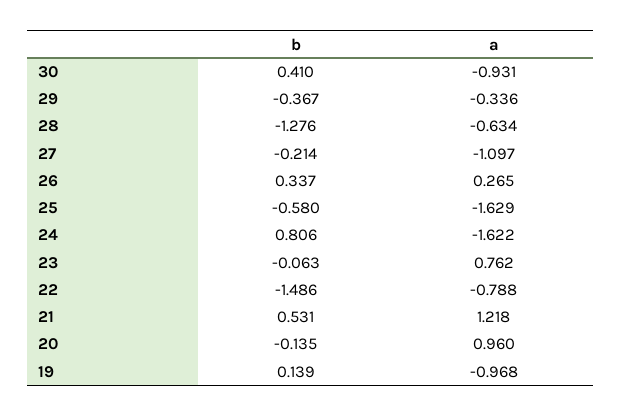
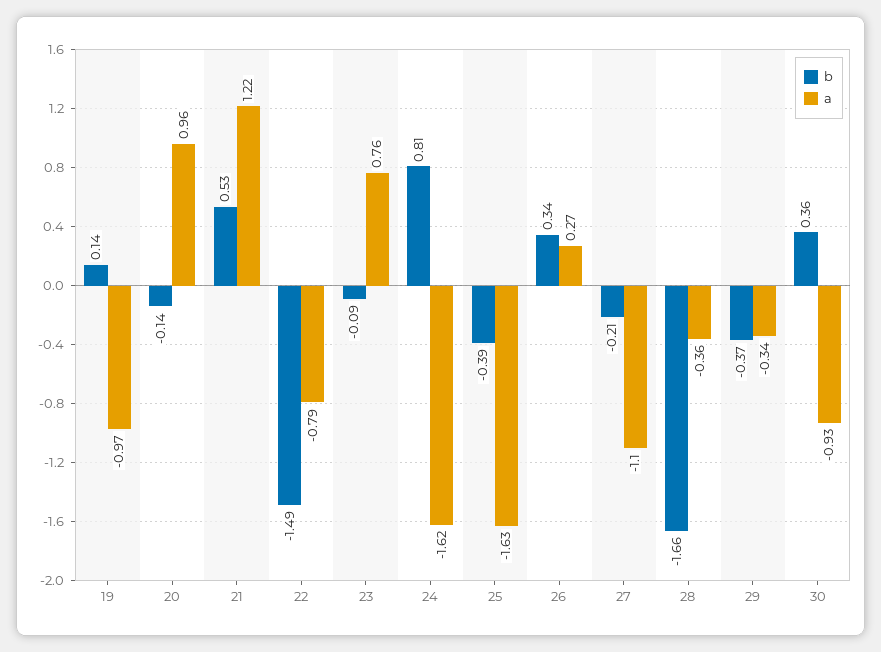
  {
    "b": {
-     "30": 0.41,
+     "30": 0.36,
      "29": -0.367,
-     "28": -1.276,
+     "28": -1.66,
      "27": -0.214,
      "26": 0.337,
-     "25": -0.58,
+     "25": -0.39,
      "24": 0.806,
-     "23": -0.063,
+     "23": -0.09,
      "22": -1.486,
      "21": 0.531,
      "20": -0.135,
      "19": 0.139
    },
    "a": {
      "30": -0.931,
      "29": -0.336,
-     "28": -0.634,
+     "28": -0.36,
      "27": -1.097,
      "26": 0.265,
      "25": -1.629,
      "24": -1.622,
      "23": 0.762,
      "22": -0.788,
      "21": 1.218,
      "20": 0.96,
      "19": -0.968
    }
  }

